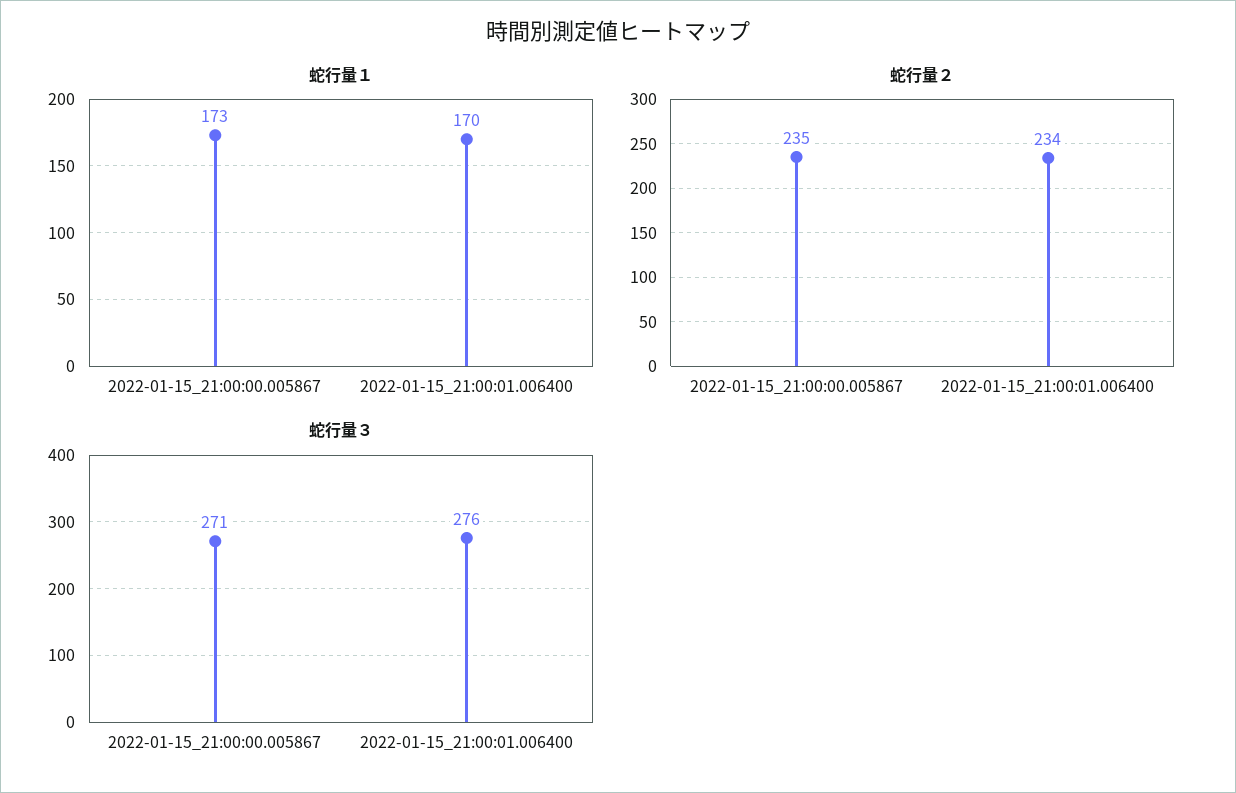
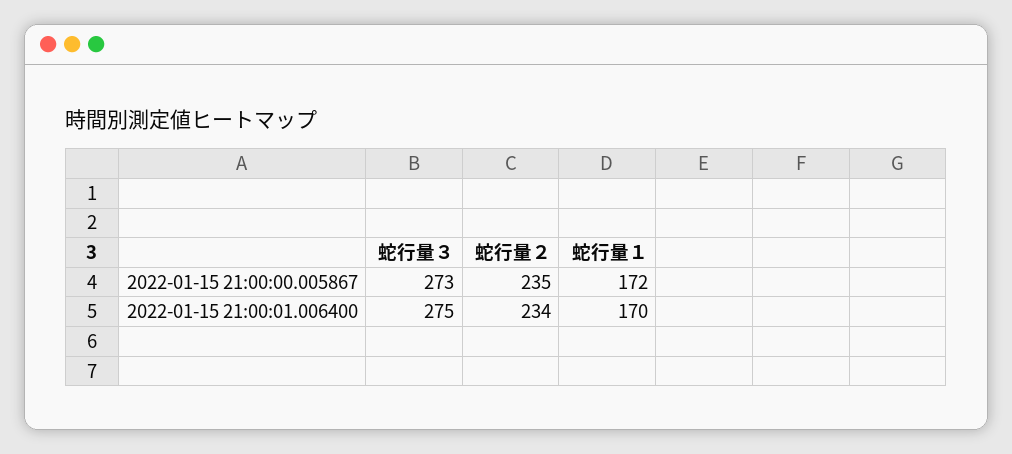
  {
    "蛇行量１": {
-     "2022-01-15_21:00:00.005867": 173,
+     "2022-01-15_21:00:00.005867": 172,
      "2022-01-15_21:00:01.006400": 170
    },
    "蛇行量２": {
      "2022-01-15_21:00:00.005867": 235,
      "2022-01-15_21:00:01.006400": 234
    },
    "蛇行量３": {
-     "2022-01-15_21:00:00.005867": 271,
+     "2022-01-15_21:00:00.005867": 273,
-     "2022-01-15_21:00:01.006400": 276
+     "2022-01-15_21:00:01.006400": 275
    }
  }

